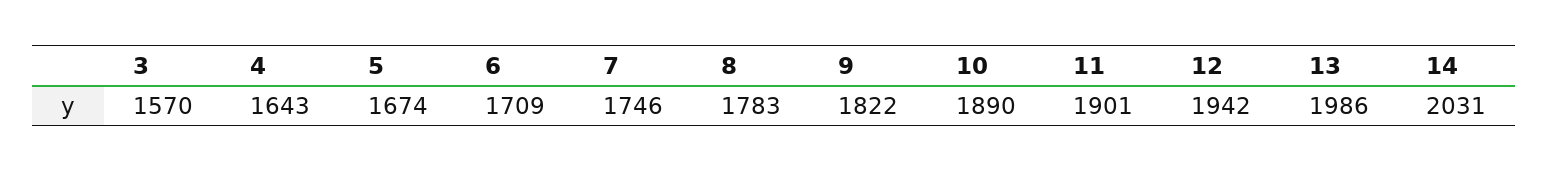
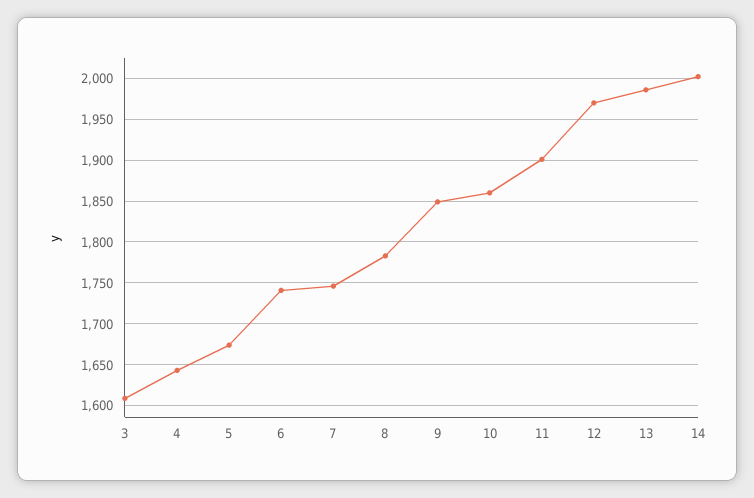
  {
-   "3": 1570,
+   "3": 1610,
    "4": 1643,
    "5": 1674,
-   "6": 1709,
+   "6": 1740,
    "7": 1746,
    "8": 1783,
-   "9": 1822,
+   "9": 1850,
-   "10": 1890,
+   "10": 1860,
    "11": 1901,
-   "12": 1942,
+   "12": 1970,
    "13": 1986,
-   "14": 2031
+   "14": 2000
  }

